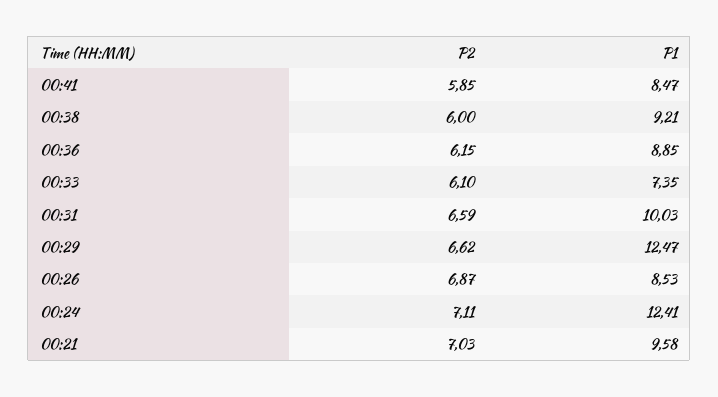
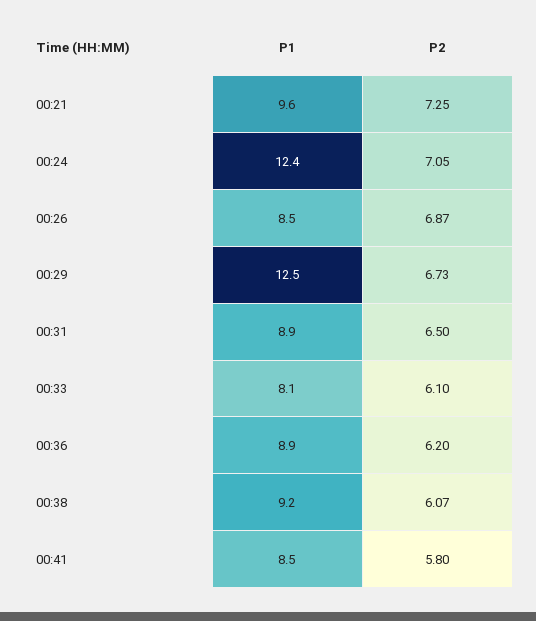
  {
    "P2": {
-     "00:41": 5.85,
+     "00:41": 5.8,
-     "00:38": 6,
+     "00:38": 6.07,
-     "00:36": 6.15,
+     "00:36": 6.2,
      "00:33": 6.1,
-     "00:31": 6.59,
+     "00:31": 6.5,
-     "00:29": 6.62,
+     "00:29": 6.73,
      "00:26": 6.87,
-     "00:24": 7.11,
+     "00:24": 7.05,
-     "00:21": 7.03
+     "00:21": 7.25
    },
    "P1": {
      "00:41": 8.47,
      "00:38": 9.21,
      "00:36": 8.85,
-     "00:33": 7.35,
+     "00:33": 8.1,
-     "00:31": 10.03,
+     "00:31": 8.9,
      "00:29": 12.47,
      "00:26": 8.53,
      "00:24": 12.41,
      "00:21": 9.58
    }
  }

